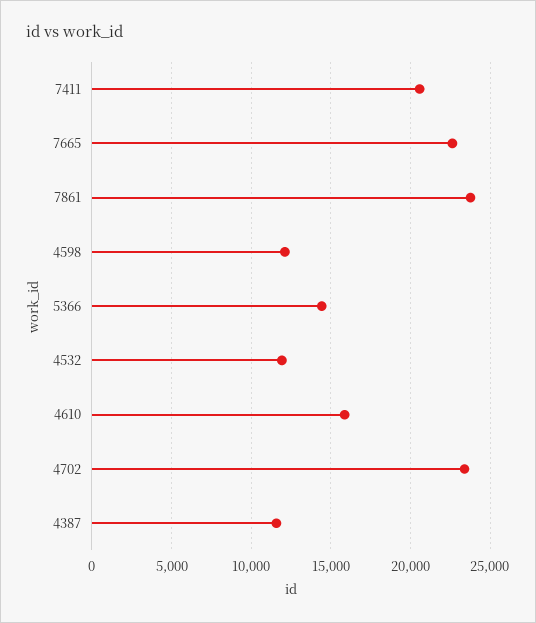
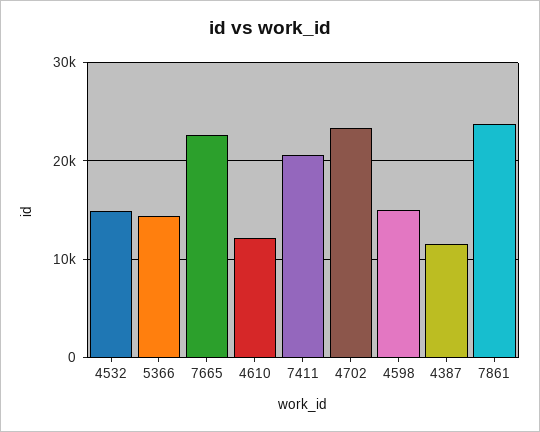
  {
    "7411": 20500,
    "7665": 22500,
    "7861": 24000,
-   "4598": 12000,
+   "4598": 15000,
    "5366": 14500,
-   "4532": 12000,
+   "4532": 15000,
-   "4610": 16000,
+   "4610": 12000,
    "4702": 23500,
    "4387": 11500
  }

